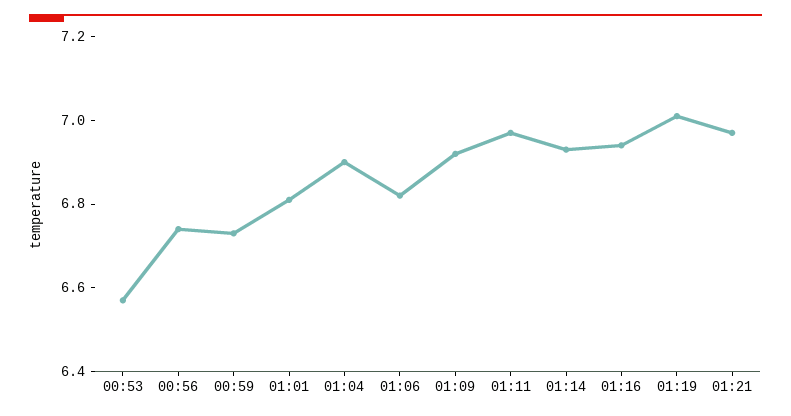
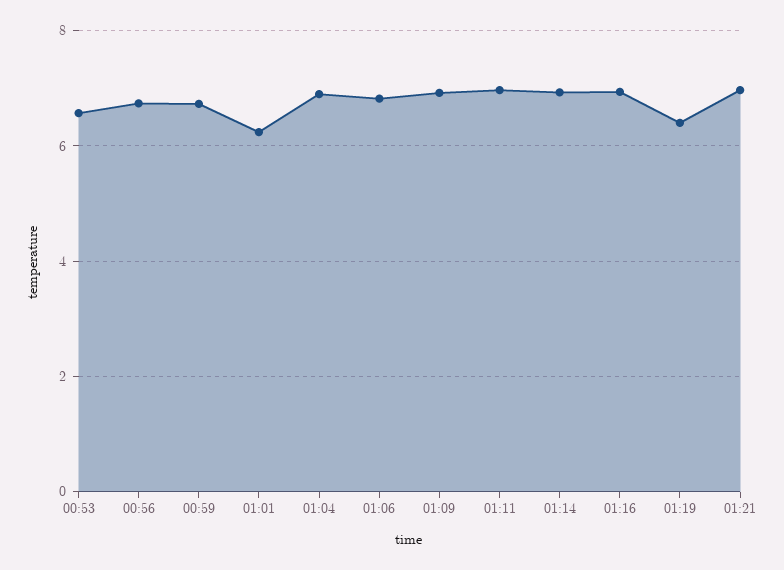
  {
    "00:53": 6.55,
    "00:56": 6.75,
    "00:59": 6.75,
-   "01:01": 6.8,
+   "01:01": 6.2,
    "01:04": 6.9,
    "01:06": 6.8,
    "01:09": 6.9,
    "01:11": 6.95,
    "01:14": 6.95,
    "01:16": 6.95,
-   "01:19": 7,
+   "01:19": 6.4,
    "01:21": 6.95
  }

